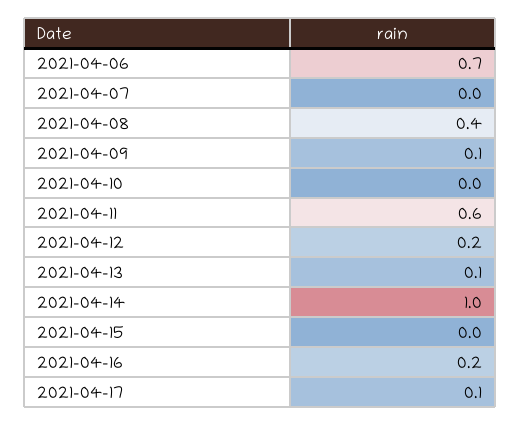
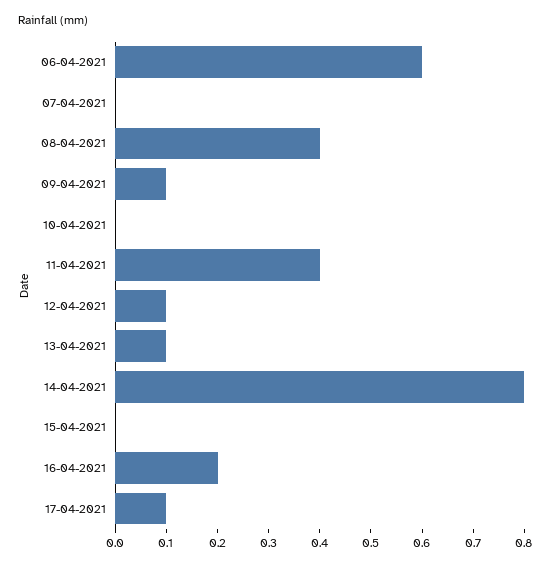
  {
-   "2021-04-06": 0.7,
+   "2021-04-06": 0.6,
    "2021-04-07": 0,
    "2021-04-08": 0.4,
    "2021-04-09": 0.1,
    "2021-04-10": 0,
-   "2021-04-11": 0.6,
+   "2021-04-11": 0.4,
-   "2021-04-12": 0.2,
+   "2021-04-12": 0.1,
    "2021-04-13": 0.1,
-   "2021-04-14": 1,
+   "2021-04-14": 0.8,
    "2021-04-15": 0,
    "2021-04-16": 0.2,
    "2021-04-17": 0.1
  }

